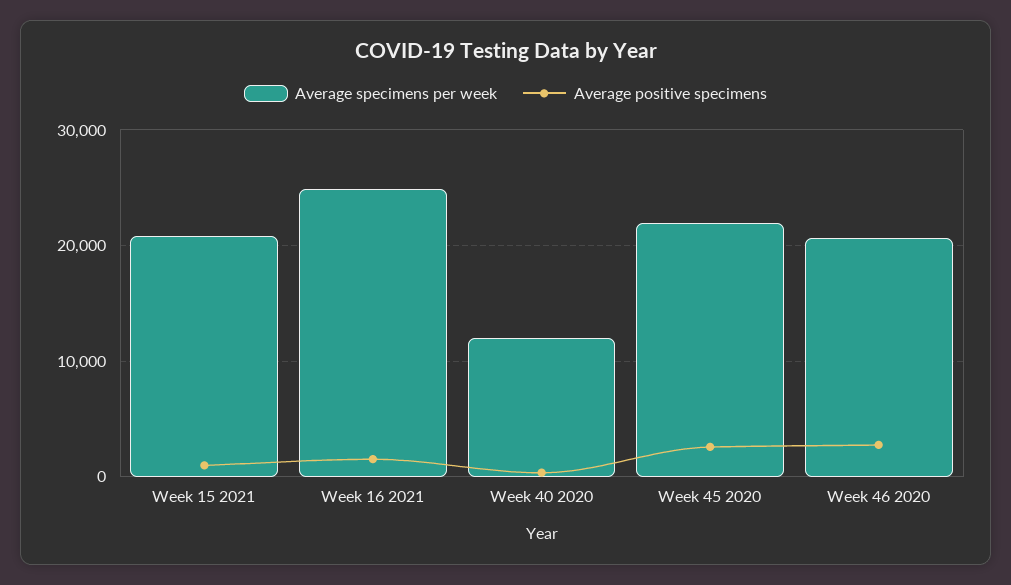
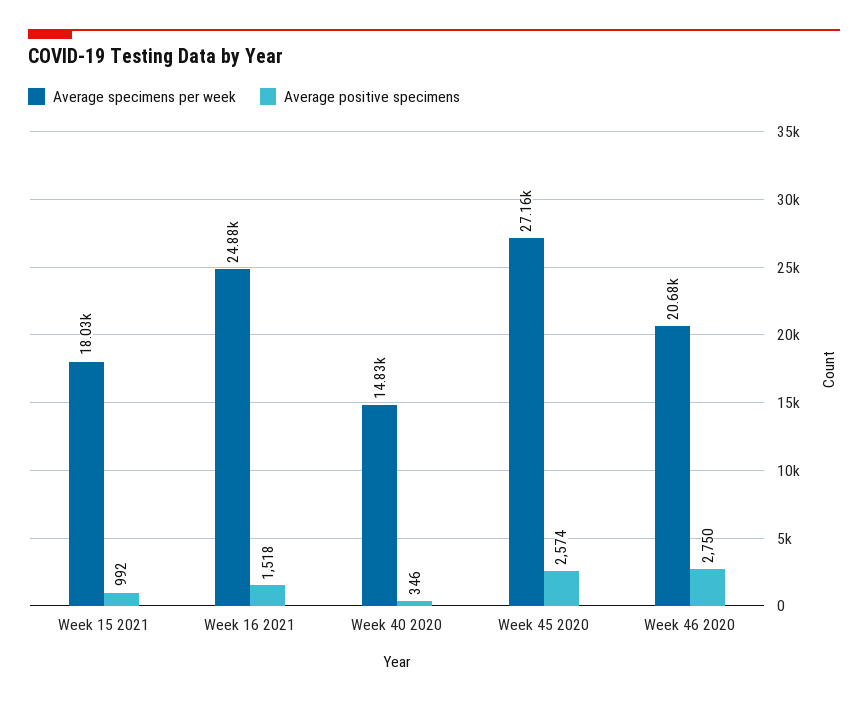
  {
    "Average specimens per week": {
-     "Week 15 2021": 21000,
+     "Week 15 2021": 18030,
      "Week 16 2021": 24880,
-     "Week 40 2020": 12000,
+     "Week 40 2020": 14830,
-     "Week 45 2020": 22000,
+     "Week 45 2020": 27160,
      "Week 46 2020": 20680
    },
    "Average positive specimens": {
      "Week 15 2021": 992,
      "Week 16 2021": 1518,
      "Week 40 2020": 346,
      "Week 45 2020": 2574,
      "Week 46 2020": 2750
    }
  }

